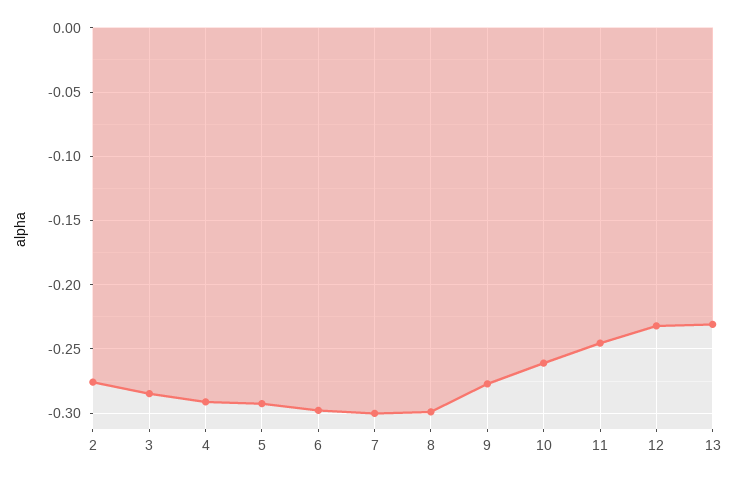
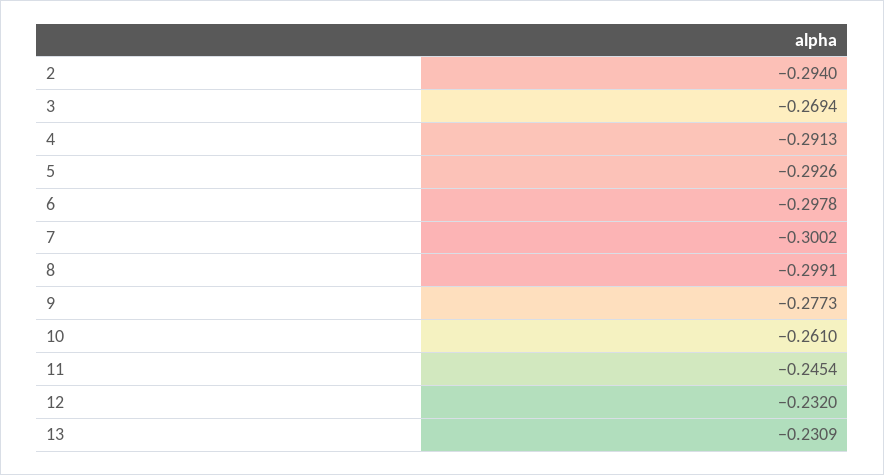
  {
-   "2": -0.275,
+   "2": -0.294,
-   "3": -0.285,
+   "3": -0.2694,
    "4": -0.2913,
    "5": -0.2926,
    "6": -0.2978,
    "7": -0.3002,
    "8": -0.2991,
    "9": -0.2773,
    "10": -0.261,
    "11": -0.2454,
    "12": -0.232,
    "13": -0.2309
  }

